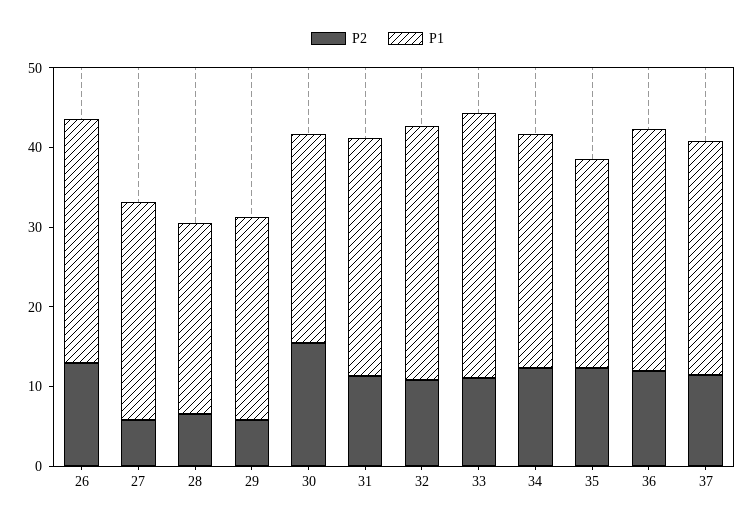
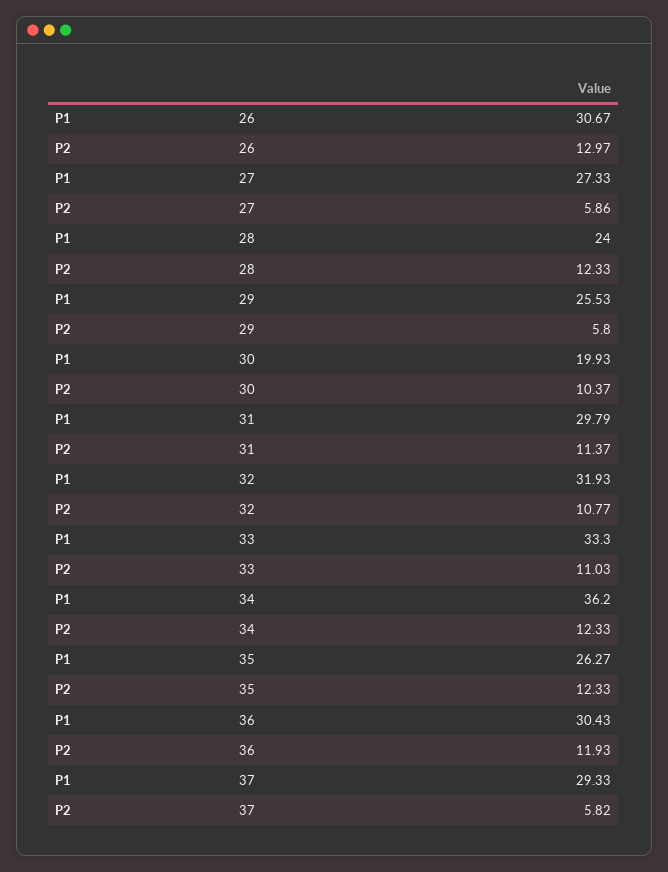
  {
    "P2": {
      "26": 12.97,
      "27": 5.86,
-     "28": 6,
+     "28": 12.33,
      "29": 5.8,
-     "30": 16,
+     "30": 10.37,
      "31": 11.37,
      "32": 10.77,
      "33": 11.03,
      "34": 12.33,
      "35": 12.33,
      "36": 11.93,
-     "37": 12
+     "37": 5.82
    },
    "P1": {
      "26": 30.67,
      "27": 27.33,
      "28": 24,
      "29": 25.53,
-     "30": 26,
+     "30": 19.93,
      "31": 29.79,
      "32": 31.93,
      "33": 33.3,
-     "34": 30,
+     "34": 36.2,
      "35": 26.27,
      "36": 30.43,
      "37": 29.33
    }
  }

